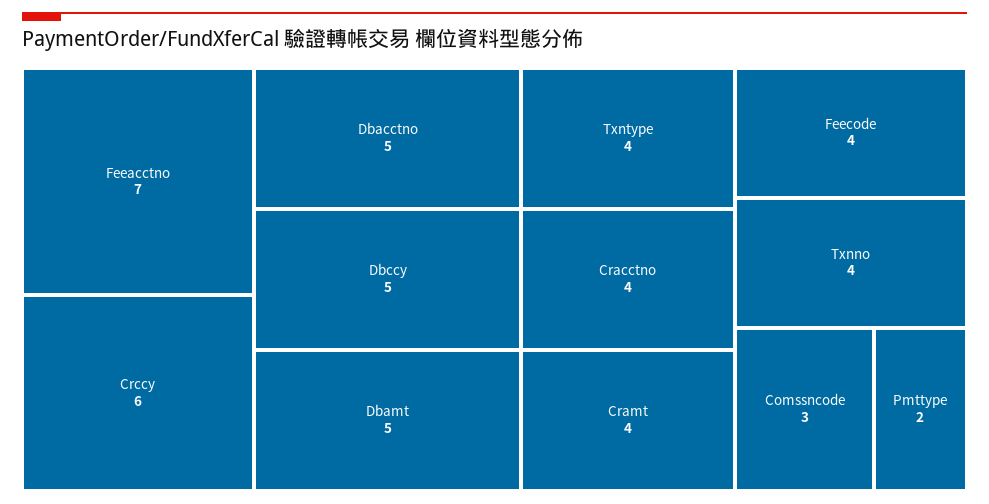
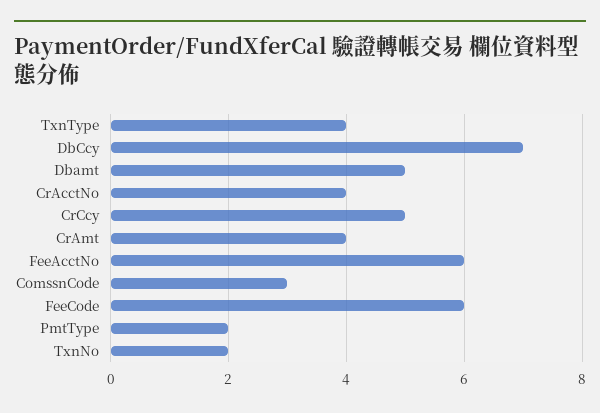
  {
-   "Feeacctno": 7,
+   "Feeacctno": 6,
-   "Crccy": 6,
+   "Crccy": 5,
-   "Dbacctno": 5,
-   "Dbccy": 5,
+   "Dbccy": 7,
    "Dbamt": 5,
    "Txntype": 4,
    "Cracctno": 4,
    "Cramt": 4,
-   "Feecode": 4,
+   "Feecode": 6,
-   "Txnno": 4,
+   "Txnno": 2,
    "Comssncode": 3,
    "Pmttype": 2
  }

